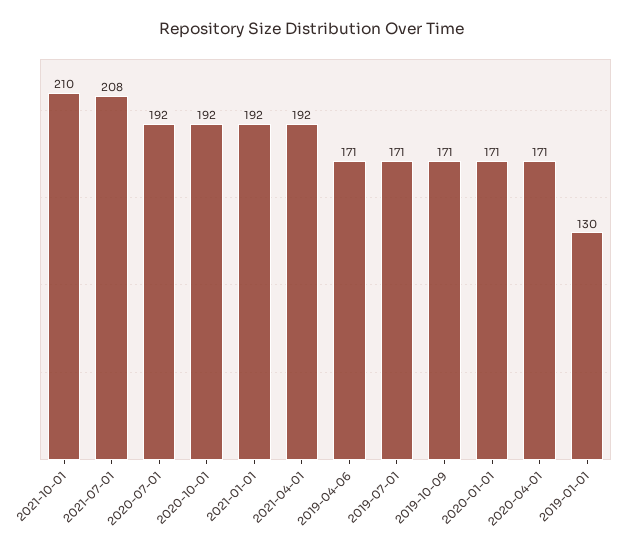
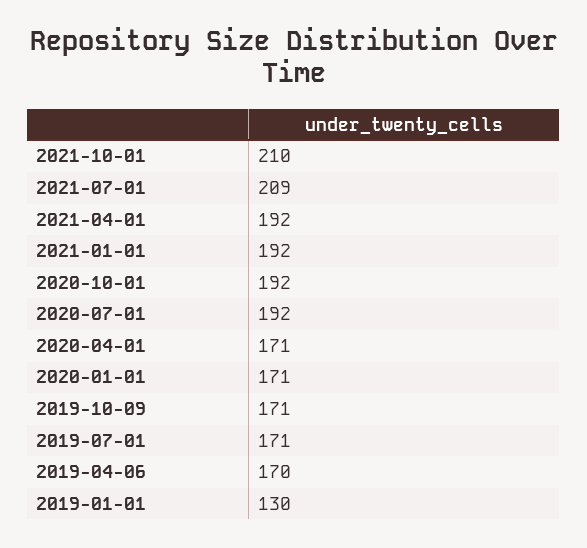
  {
    "2021-10-01": 210,
-   "2021-07-01": 208,
+   "2021-07-01": 209,
    "2020-07-01": 192,
    "2020-10-01": 192,
    "2021-01-01": 192,
    "2021-04-01": 192,
-   "2019-04-06": 171,
+   "2019-04-06": 170,
    "2019-07-01": 171,
    "2019-10-09": 171,
    "2020-01-01": 171,
    "2020-04-01": 171,
    "2019-01-01": 130
  }

